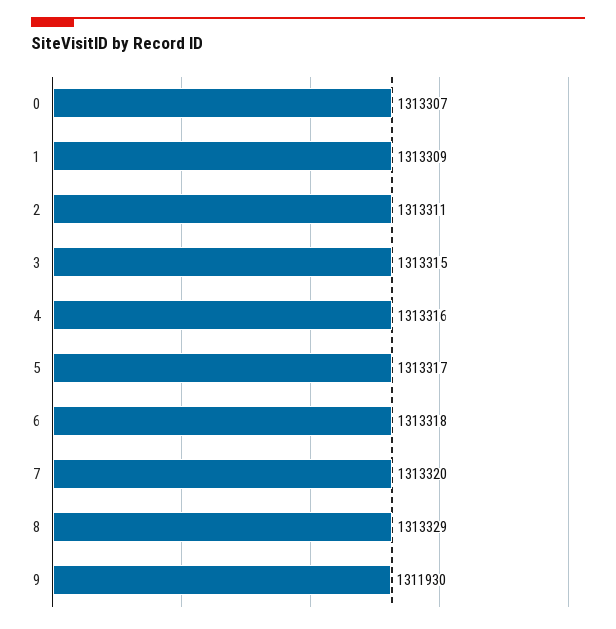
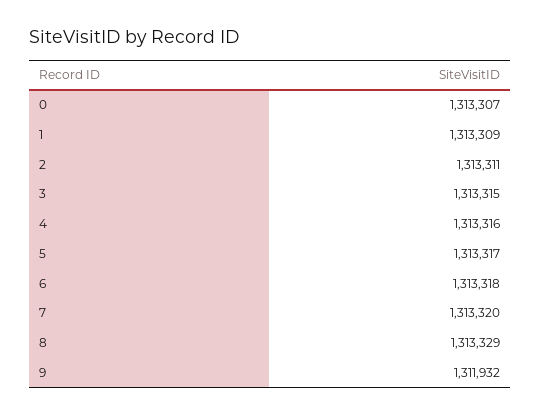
  {
    "0": 1313307,
    "1": 1313309,
    "2": 1313311,
    "3": 1313315,
    "4": 1313316,
    "5": 1313317,
    "6": 1313318,
    "7": 1313320,
    "8": 1313329,
-   "9": 1311930
+   "9": 1311932
  }

